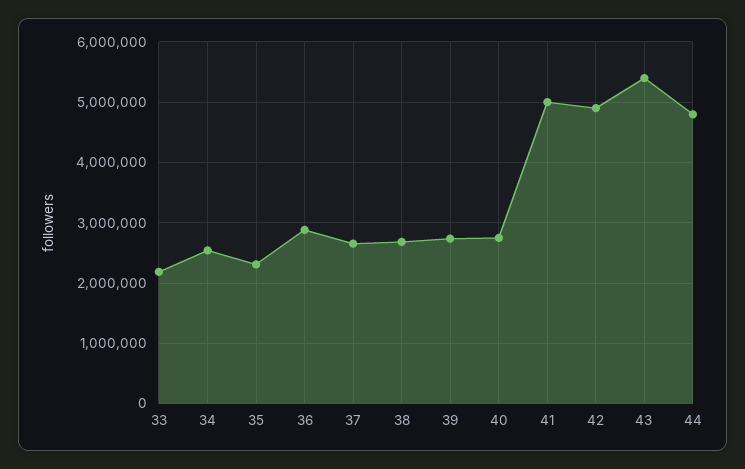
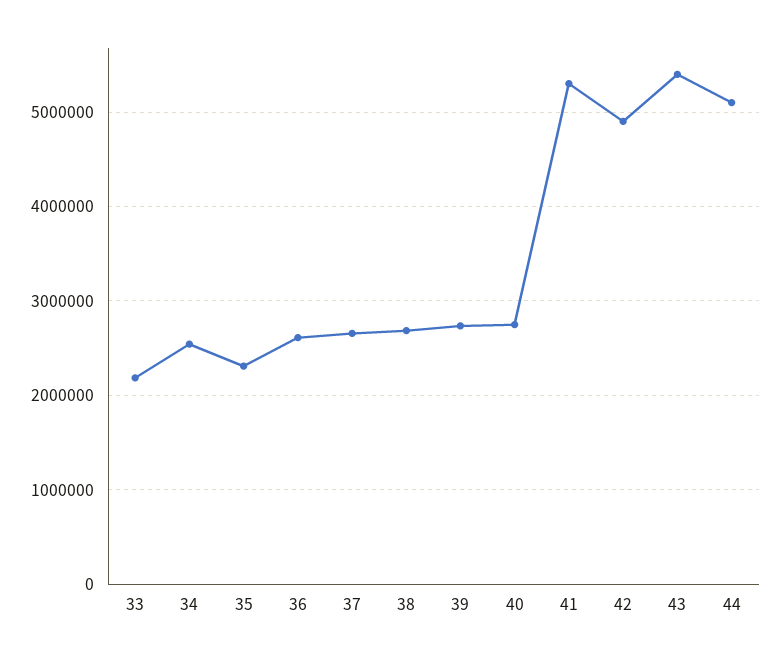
  {
    "33": 2200000,
    "34": 2500000,
    "35": 2300000,
-   "36": 2900000,
+   "36": 2600000,
    "37": 2700000,
    "38": 2700000,
    "39": 2700000,
    "40": 2700000,
-   "41": 5000000,
+   "41": 5300000,
    "42": 4900000,
    "43": 5400000,
-   "44": 4800000
+   "44": 5100000
  }

